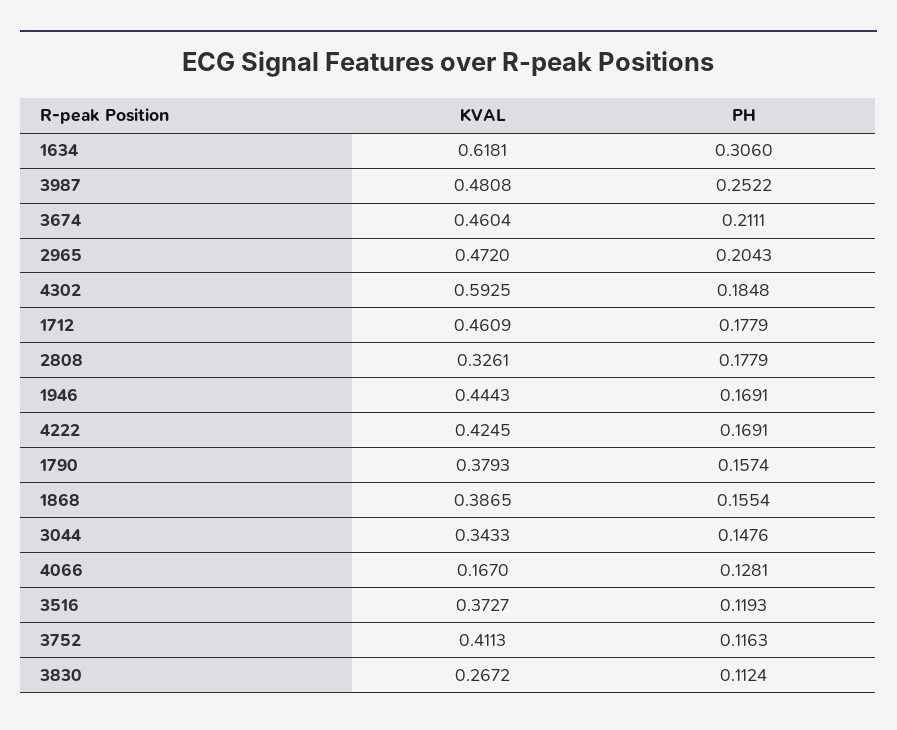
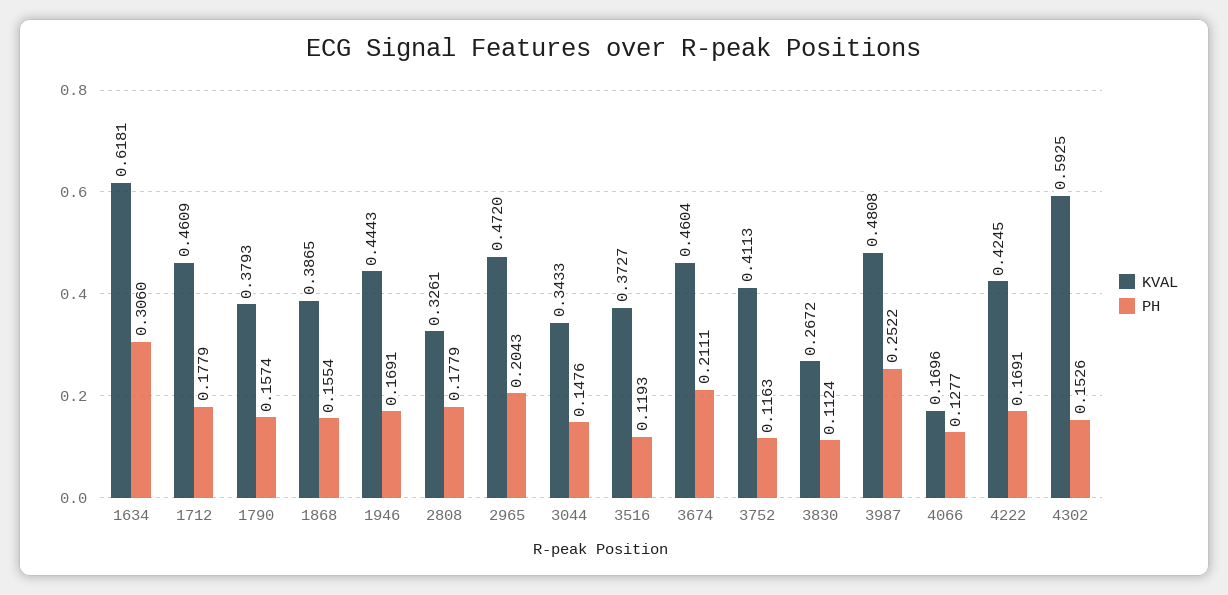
  {
    "KVAL": {
      "1634": 0.6181,
      "3987": 0.4808,
      "3674": 0.4604,
      "2965": 0.472,
      "4302": 0.5925,
      "1712": 0.4609,
      "2808": 0.3261,
      "1946": 0.4443,
      "4222": 0.4245,
      "1790": 0.3793,
      "1868": 0.3865,
      "3044": 0.3433,
-     "4066": 0.167,
+     "4066": 0.1696,
      "3516": 0.3727,
      "3752": 0.4113,
      "3830": 0.2672
    },
    "PH": {
      "1634": 0.306,
      "3987": 0.2522,
      "3674": 0.2111,
      "2965": 0.2043,
-     "4302": 0.1848,
+     "4302": 0.1526,
      "1712": 0.1779,
      "2808": 0.1779,
      "1946": 0.1691,
      "4222": 0.1691,
      "1790": 0.1574,
      "1868": 0.1554,
      "3044": 0.1476,
-     "4066": 0.1281,
+     "4066": 0.1277,
      "3516": 0.1193,
      "3752": 0.1163,
      "3830": 0.1124
    }
  }

